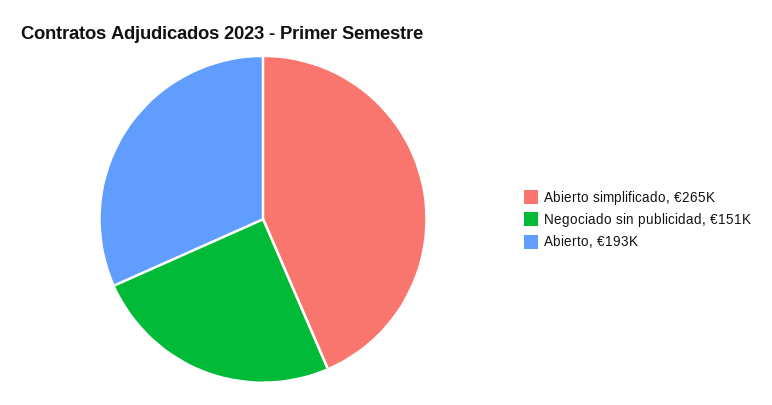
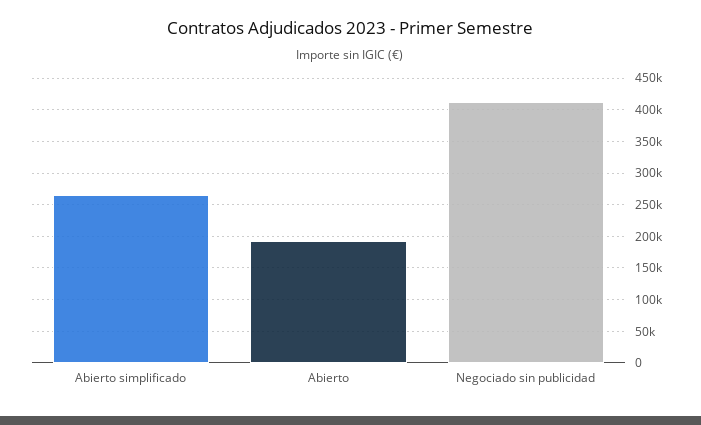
  {
    "Abierto simplificado": 265000,
-   "Negociado sin publicidad": 151000,
+   "Negociado sin publicidad": 410000,
    "Abierto": 193000
  }

